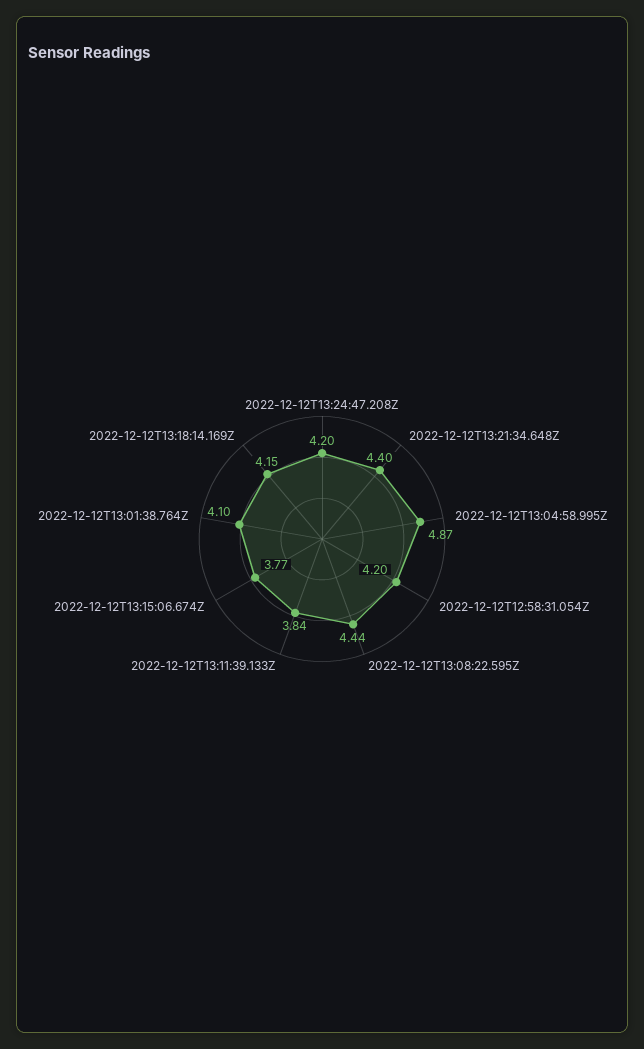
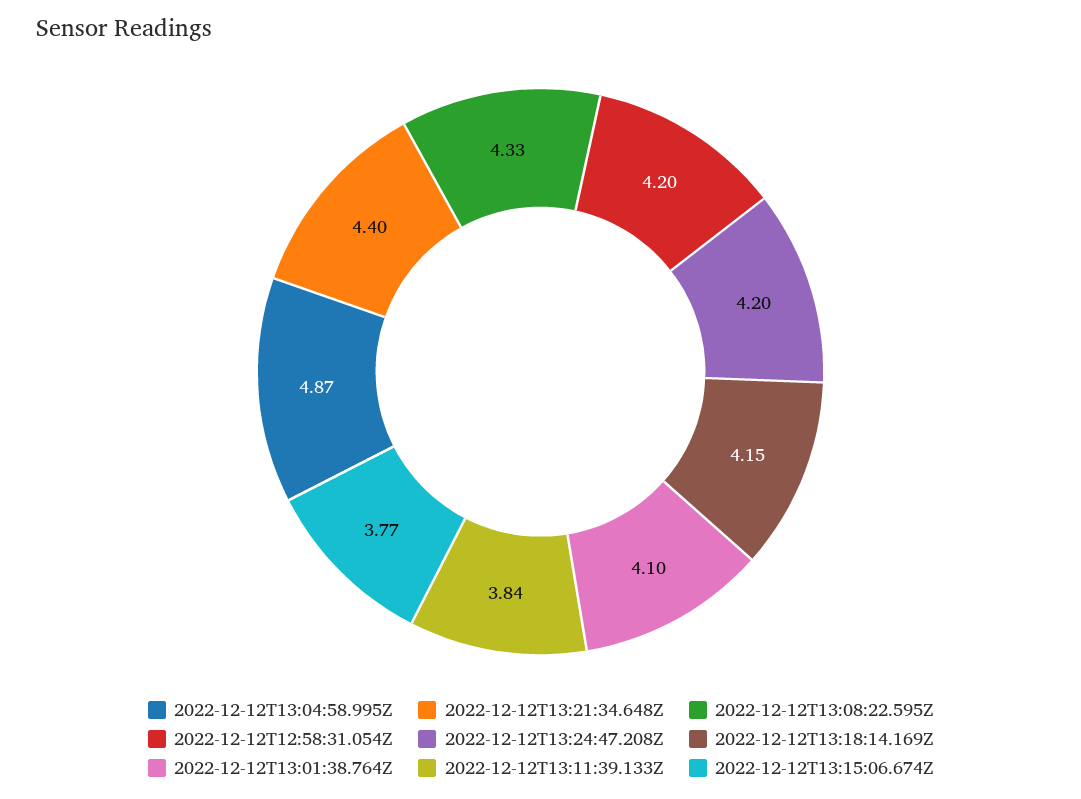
  {
    "2022-12-12T13:24:47.208Z": 4.2,
    "2022-12-12T13:21:34.648Z": 4.4,
    "2022-12-12T13:04:58.995Z": 4.87,
    "2022-12-12T12:58:31.054Z": 4.2,
-   "2022-12-12T13:08:22.595Z": 4.44,
+   "2022-12-12T13:08:22.595Z": 4.33,
    "2022-12-12T13:11:39.133Z": 3.84,
    "2022-12-12T13:15:06.674Z": 3.77,
    "2022-12-12T13:01:38.764Z": 4.1,
    "2022-12-12T13:18:14.169Z": 4.15
  }

